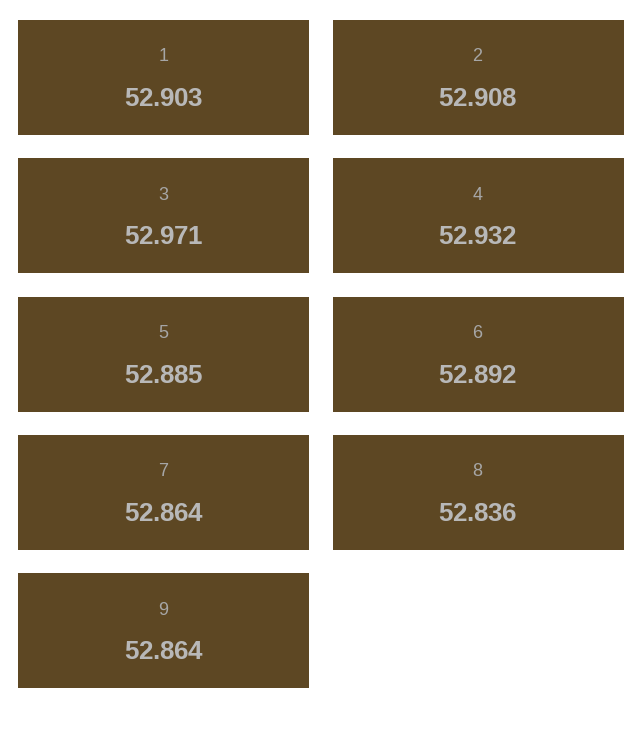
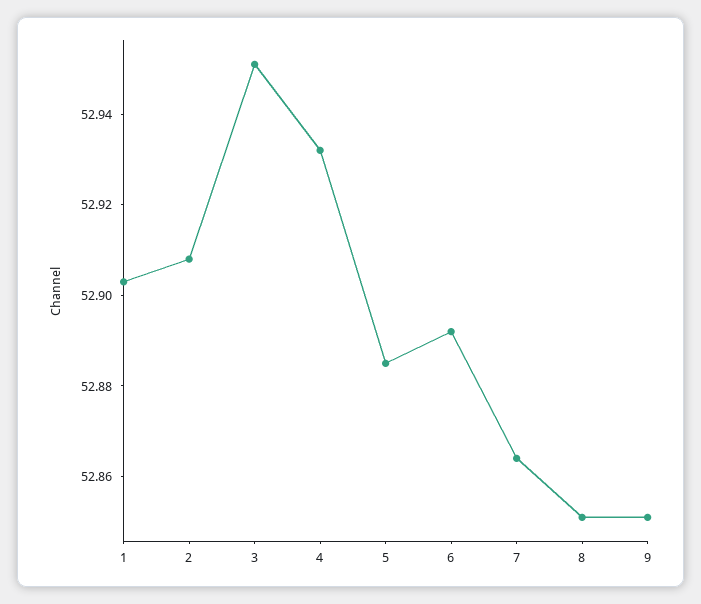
  {
    "1": 52.903,
    "2": 52.908,
-   "3": 52.971,
+   "3": 52.95,
    "4": 52.932,
    "5": 52.885,
    "6": 52.892,
    "7": 52.864,
-   "8": 52.836,
+   "8": 52.85,
-   "9": 52.864
+   "9": 52.85
  }

